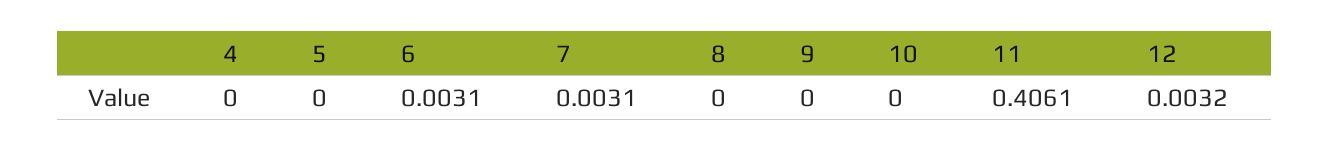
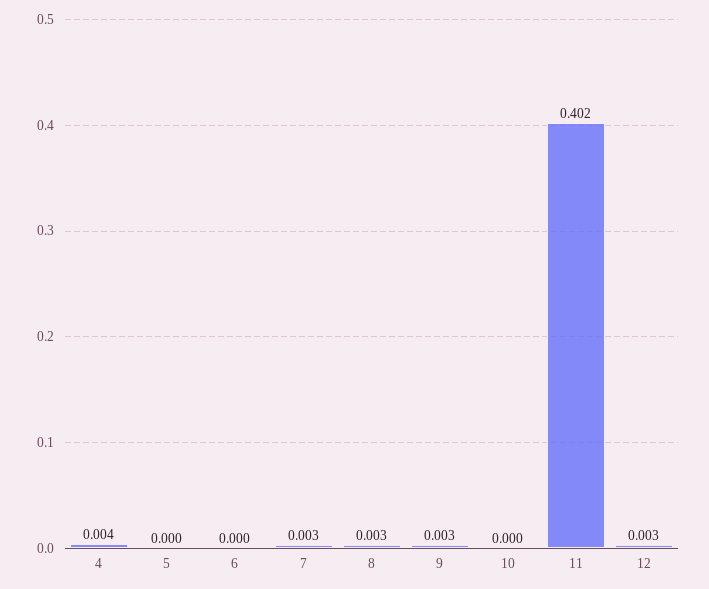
  {
-   "4": 0,
+   "4": 0.004,
    "5": 0,
-   "6": 0.0031,
+   "6": 0,
    "7": 0.0031,
-   "8": 0,
+   "8": 0.003,
-   "9": 0,
+   "9": 0.003,
    "10": 0,
-   "11": 0.4061,
+   "11": 0.402,
    "12": 0.0032
  }

